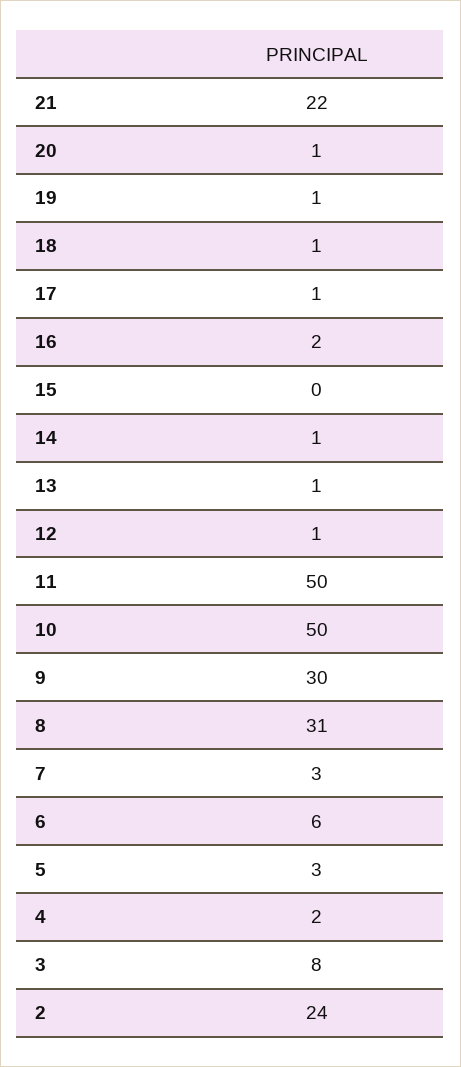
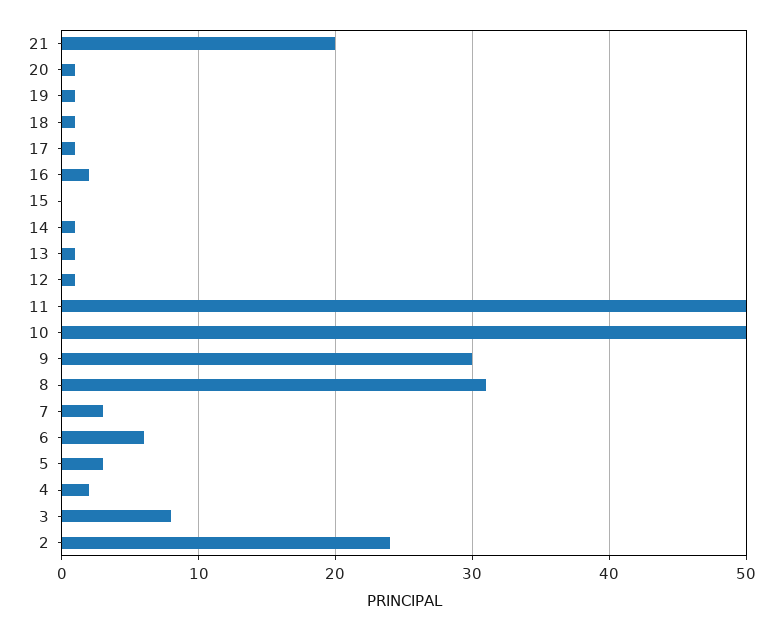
  {
-   "21": 22,
+   "21": 20,
    "20": 1,
    "19": 1,
    "18": 1,
    "17": 1,
    "16": 2,
    "15": 0,
    "14": 1,
    "13": 1,
    "12": 1,
    "11": 50,
    "10": 50,
    "9": 30,
    "8": 31,
    "7": 3,
    "6": 6,
    "5": 3,
    "4": 2,
    "3": 8,
    "2": 24
  }

